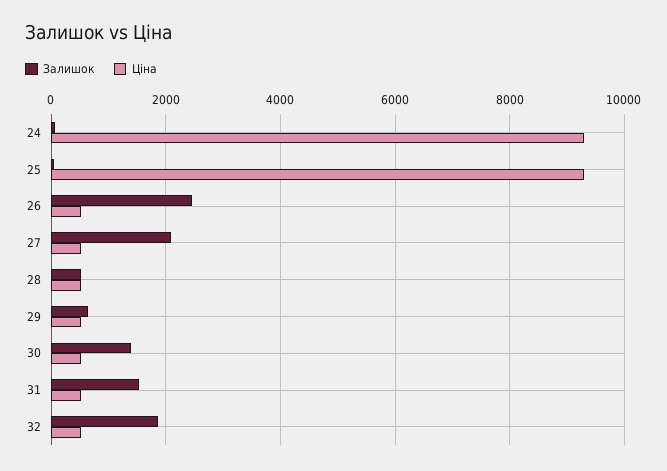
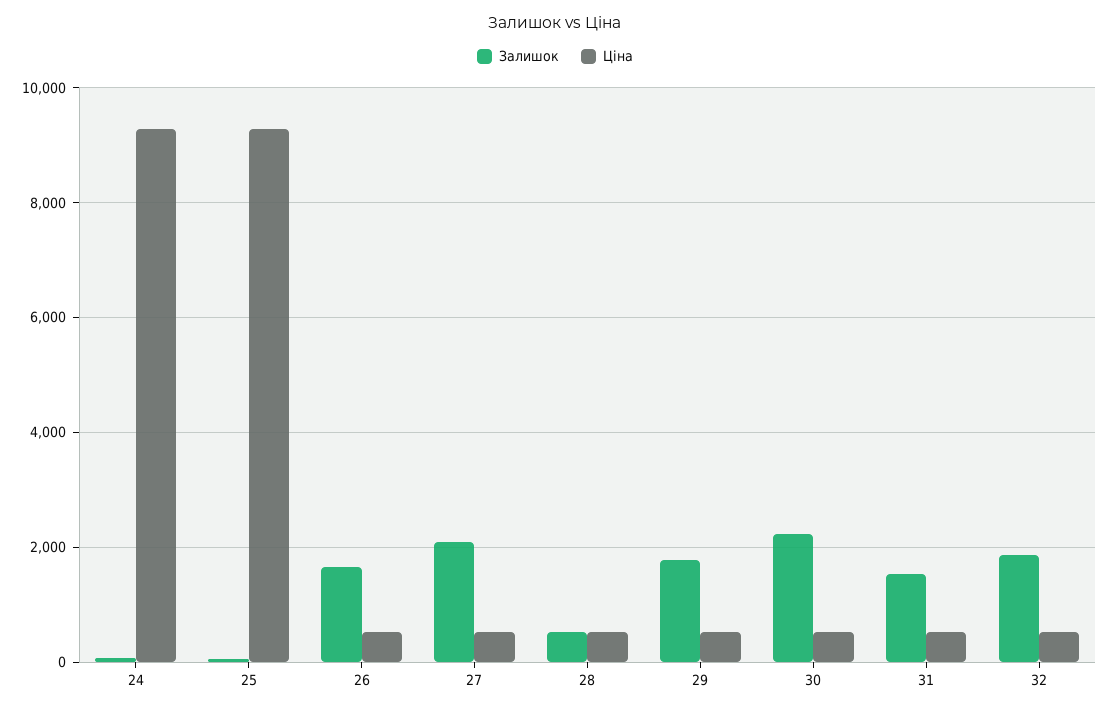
  {
    "Залишок": {
      "24": 0,
      "25": 0,
-     "26": 2400,
+     "26": 1600,
      "27": 2000,
      "28": 600,
-     "29": 600,
+     "29": 1800,
-     "30": 1400,
+     "30": 2200,
      "31": 1600,
      "32": 1800
    },
    "Ціна": {
      "24": 9200,
      "25": 9200,
      "26": 600,
      "27": 600,
      "28": 600,
      "29": 600,
      "30": 600,
      "31": 600,
      "32": 600
    }
  }

